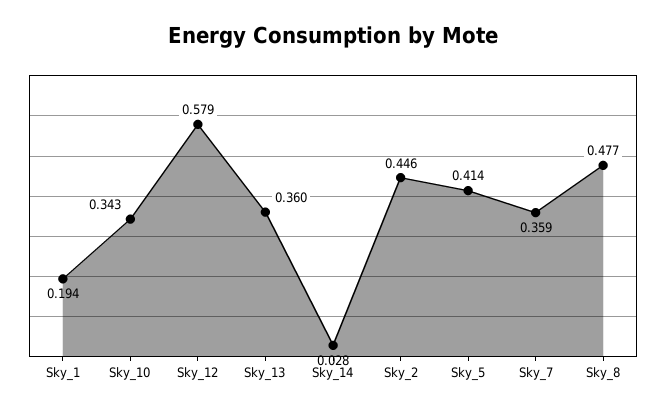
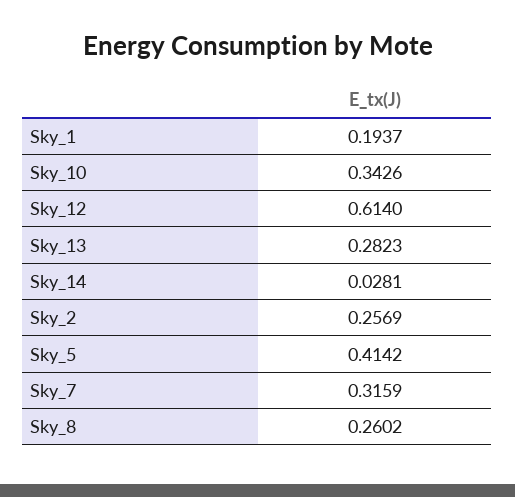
  {
    "Sky_1": 0.1937,
    "Sky_10": 0.3426,
-   "Sky_12": 0.579,
+   "Sky_12": 0.614,
-   "Sky_13": 0.36,
+   "Sky_13": 0.2823,
    "Sky_14": 0.0281,
-   "Sky_2": 0.446,
+   "Sky_2": 0.2569,
    "Sky_5": 0.4142,
-   "Sky_7": 0.359,
+   "Sky_7": 0.3159,
-   "Sky_8": 0.477
+   "Sky_8": 0.2602
  }

